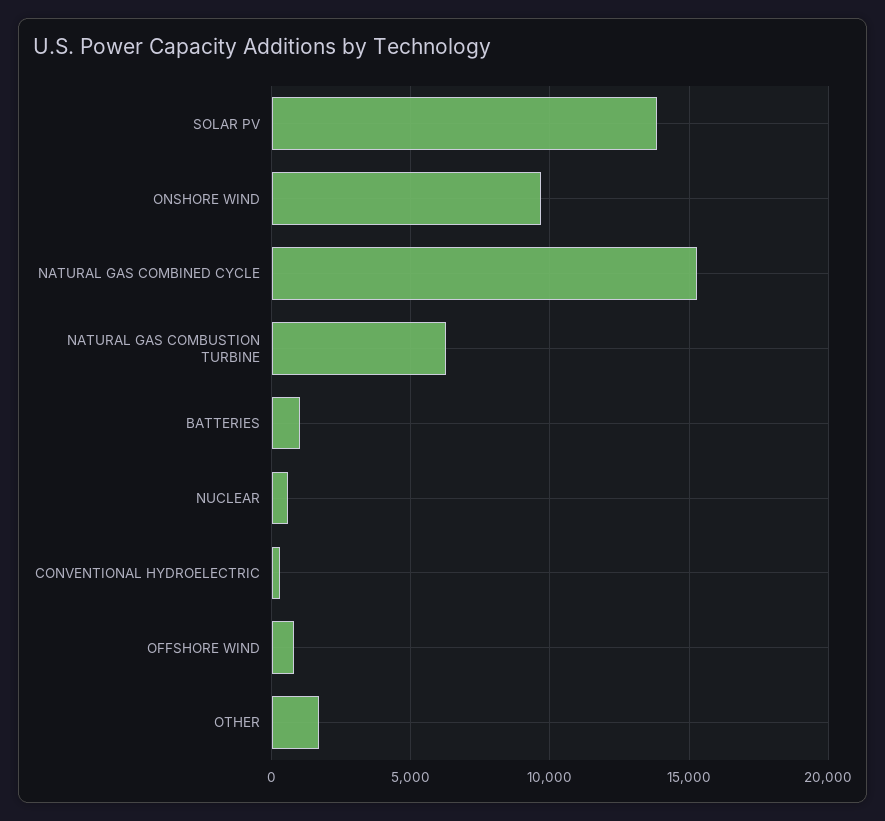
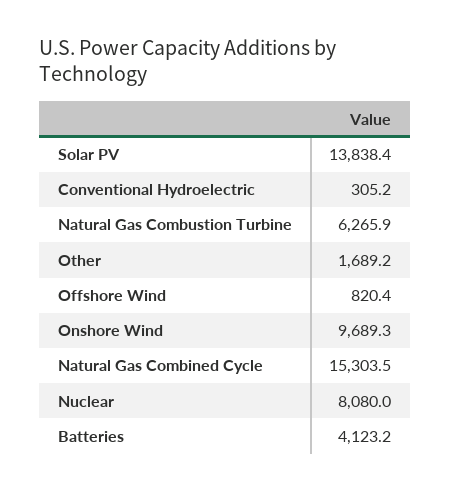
  {
    "SOLAR PV": 13838.4,
    "ONSHORE WIND": 9689.3,
    "NATURAL GAS COMBINED CYCLE": 15303.5,
    "NATURAL GAS COMBUSTION TURBINE": 6265.9,
-   "BATTERIES": 1000,
+   "BATTERIES": 4123.2,
-   "NUCLEAR": 500,
+   "NUCLEAR": 8080,
    "CONVENTIONAL HYDROELECTRIC": 305.2,
    "OFFSHORE WIND": 820.4,
    "OTHER": 1689.2
  }

